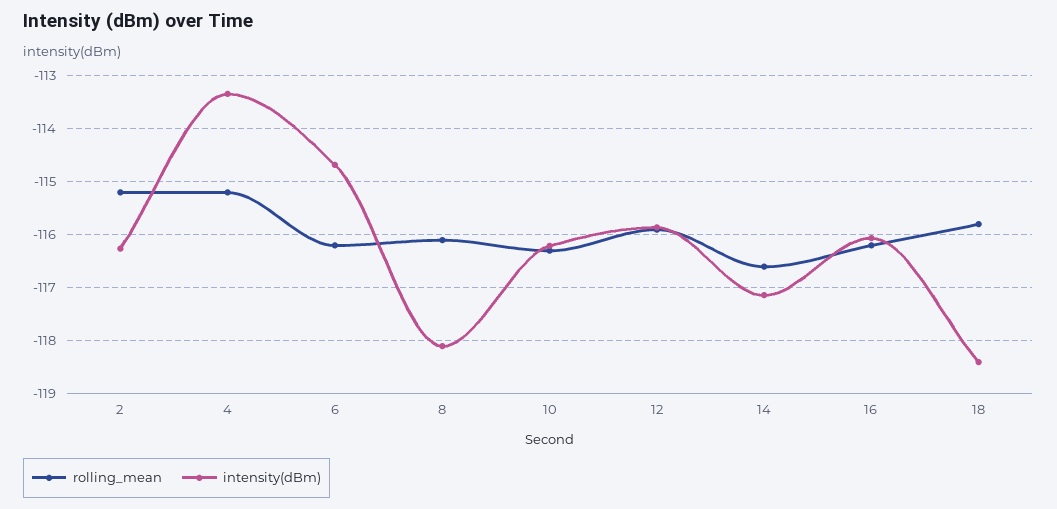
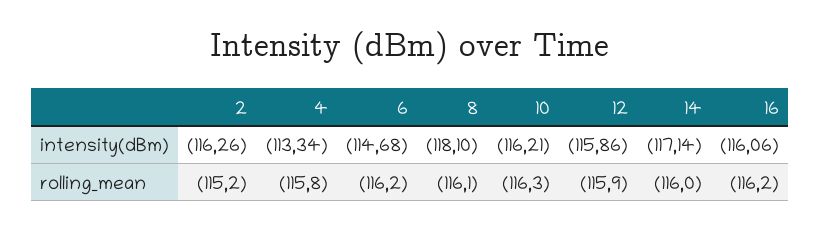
  {
    "rolling_mean": {
      "2": -115.2,
-     "4": -115.2,
+     "4": -115.8,
      "6": -116.2,
      "8": -116.1,
      "10": -116.3,
      "12": -115.9,
-     "14": -116.6,
+     "14": -116,
-     "16": -116.2,
+     "16": -116.2
-     "18": -115.8
    },
    "intensity(dBm)": {
      "2": -116.26,
      "4": -113.34,
      "6": -114.68,
      "8": -118.1,
      "10": -116.21,
      "12": -115.86,
      "14": -117.14,
-     "16": -116.06,
+     "16": -116.06
-     "18": -118.4
    }
  }

